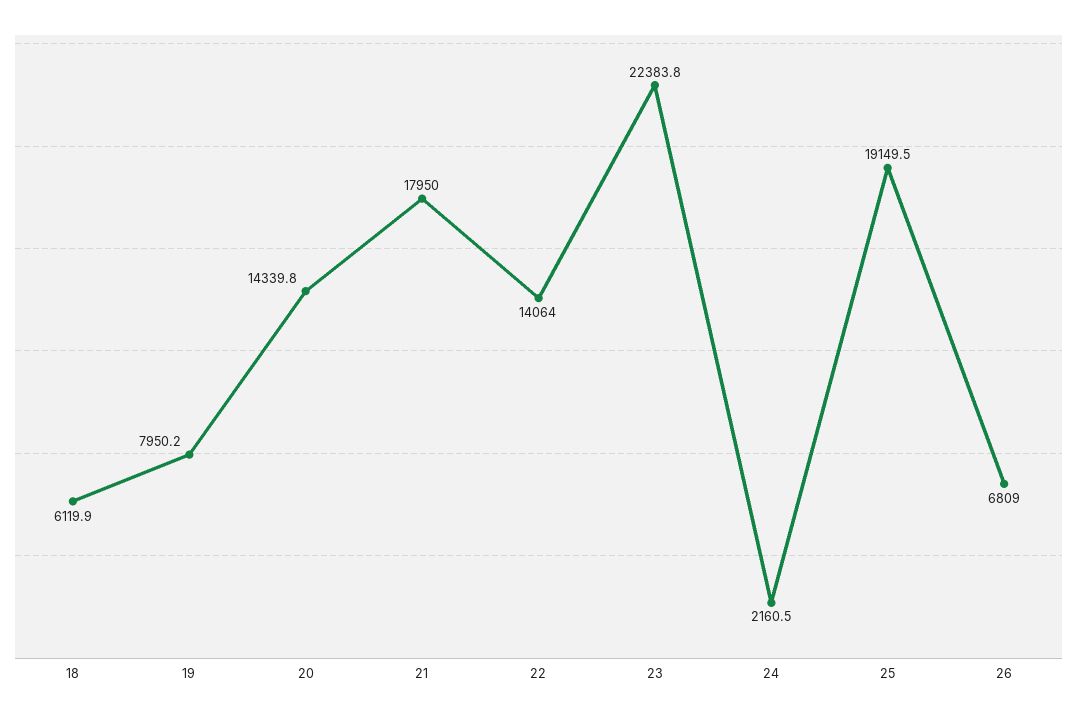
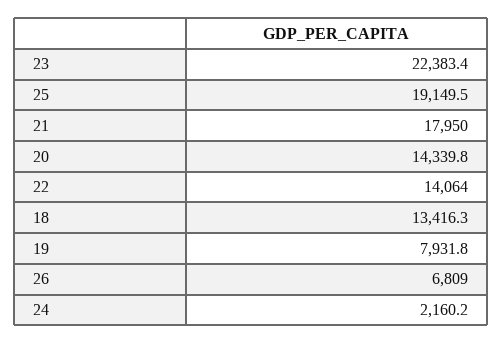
  {
-   "18": 6119.9,
+   "18": 13416.3,
-   "19": 7950.2,
+   "19": 7931.8,
    "20": 14339.8,
    "21": 17950,
    "22": 14064,
-   "23": 22383.8,
+   "23": 22383.4,
-   "24": 2160.5,
+   "24": 2160.2,
    "25": 19149.5,
    "26": 6809
  }

